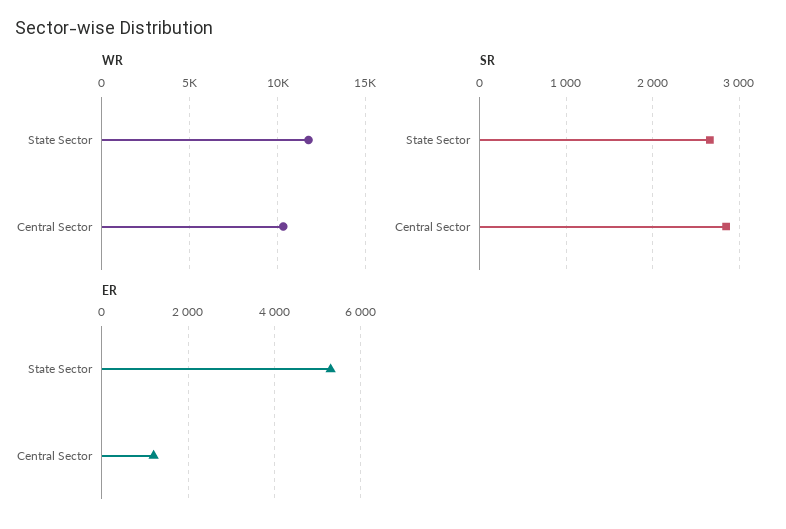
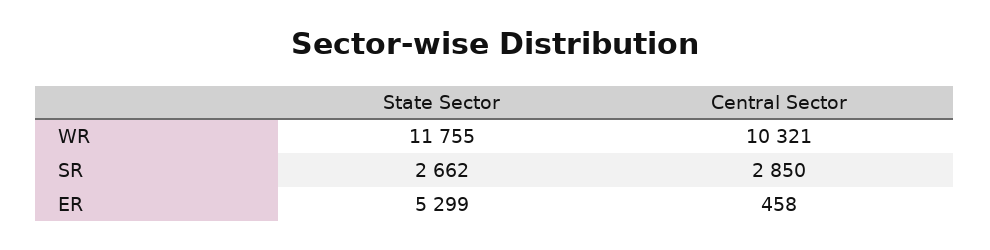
  {
    "WR": {
      "State Sector": 11755,
      "Central Sector": 10321
    },
    "SR": {
      "State Sector": 2662,
      "Central Sector": 2850
    },
    "ER": {
      "State Sector": 5299,
-     "Central Sector": 1200
+     "Central Sector": 458
    }
  }

